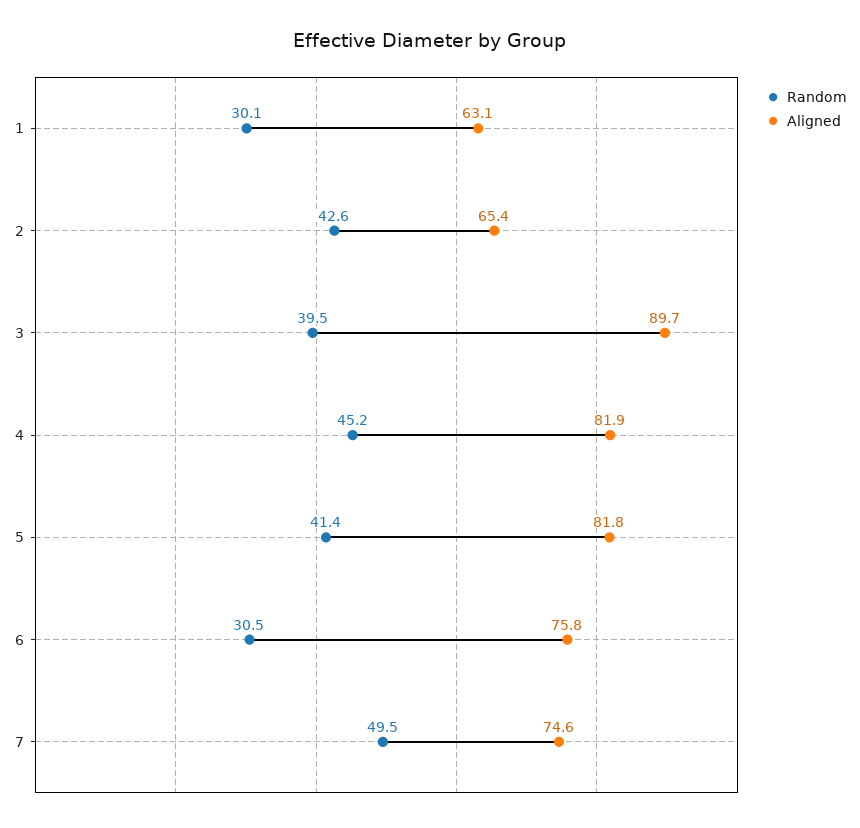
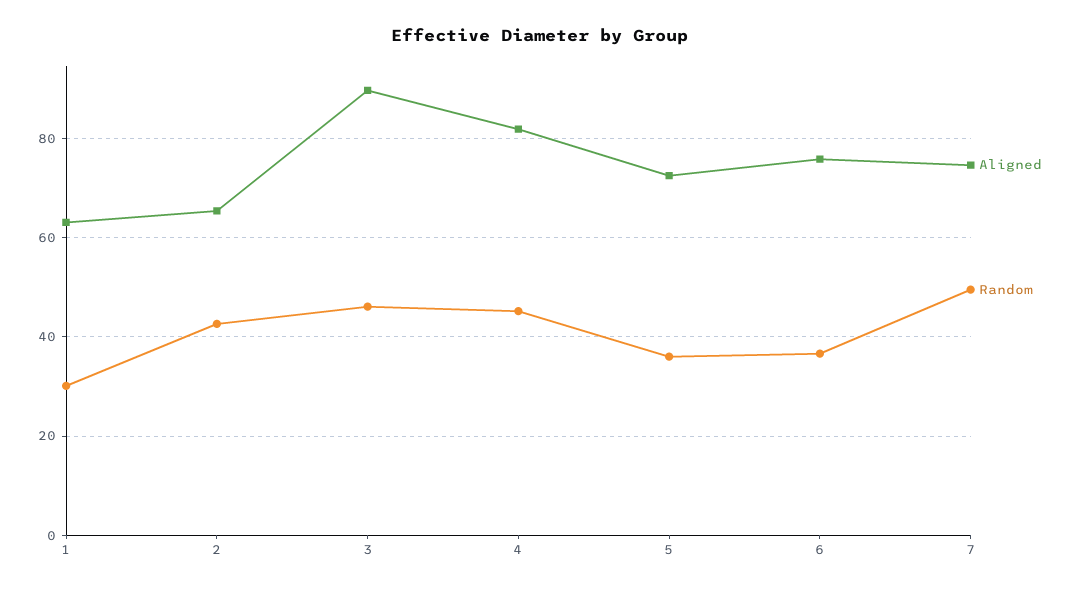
  {
    "Random": {
      "1": 30.1,
      "2": 42.6,
-     "3": 39.5,
+     "3": 46,
      "4": 45.2,
-     "5": 41.4,
+     "5": 36,
-     "6": 30.5,
+     "6": 36,
      "7": 49.5
    },
    "Aligned": {
      "1": 63.1,
      "2": 65.4,
      "3": 89.7,
      "4": 81.9,
-     "5": 81.8,
+     "5": 72,
      "6": 75.8,
      "7": 74.6
    }
  }

